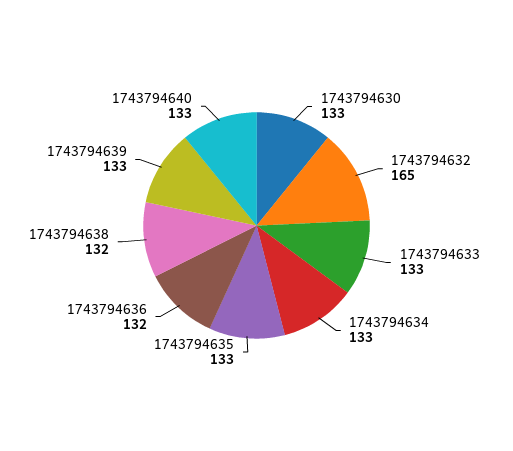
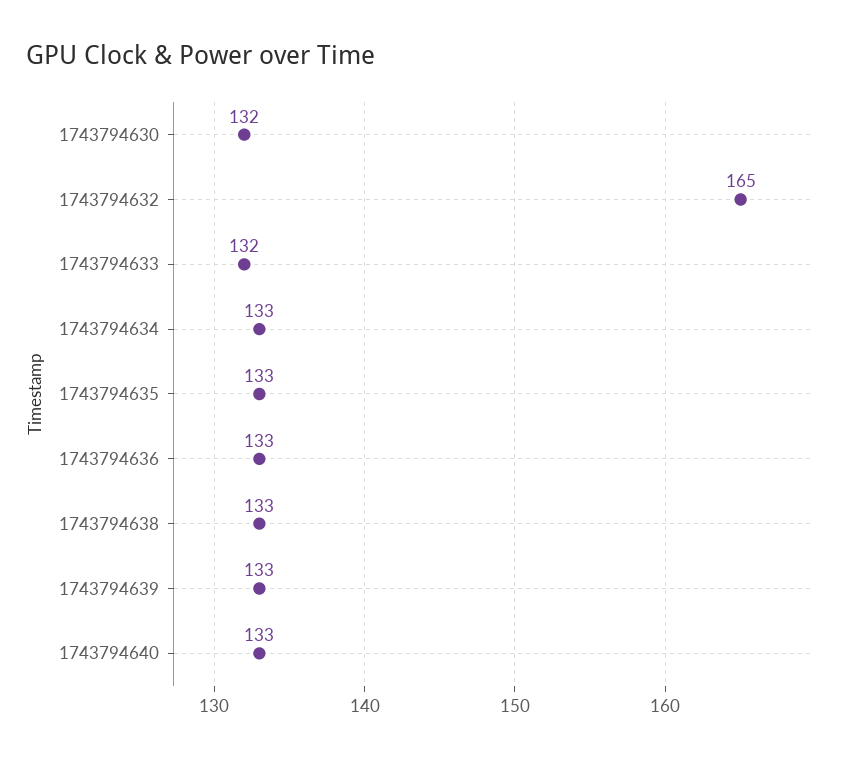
  {
-   "1743794630": 133,
+   "1743794630": 132,
    "1743794632": 165,
-   "1743794633": 133,
+   "1743794633": 132,
    "1743794634": 133,
    "1743794635": 133,
-   "1743794636": 132,
+   "1743794636": 133,
-   "1743794638": 132,
+   "1743794638": 133,
    "1743794639": 133,
    "1743794640": 133
  }

